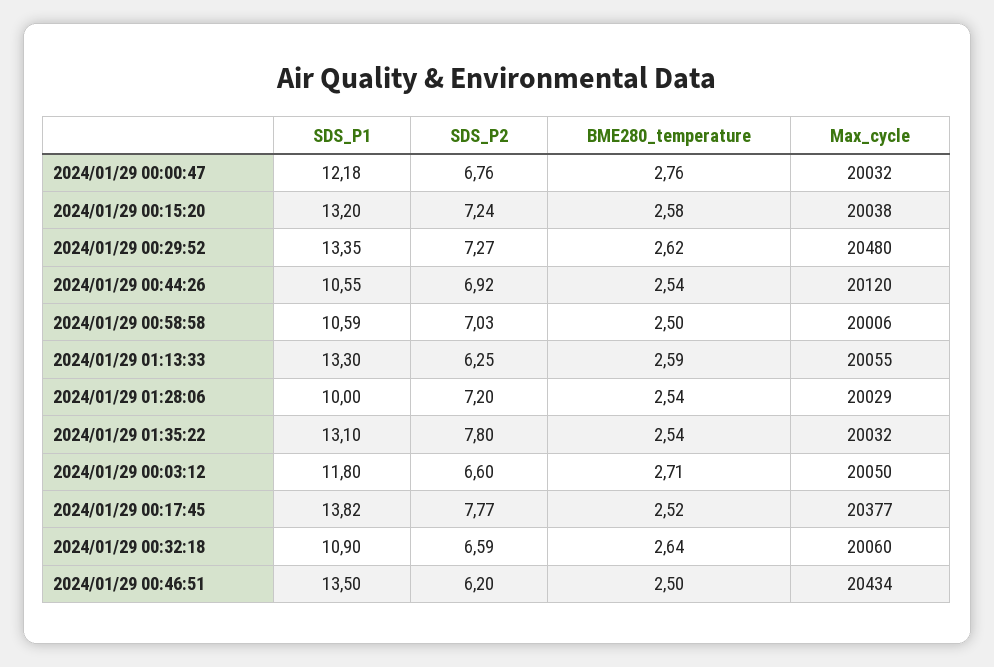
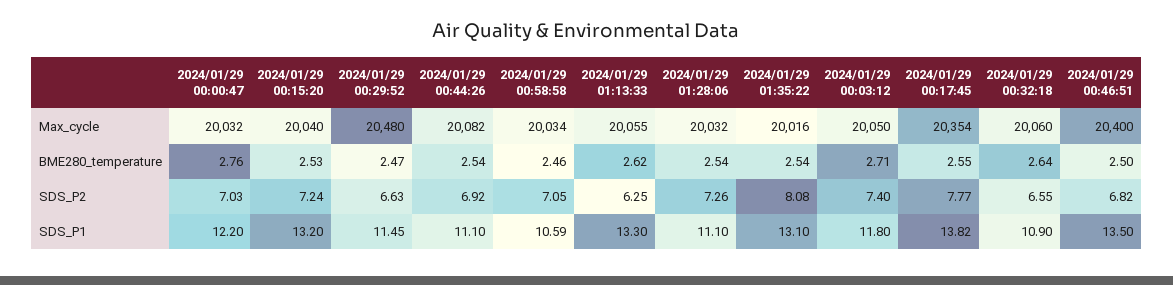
  {
    "SDS_P1": {
-     "2024/01/29 00:00:47": 12.18,
+     "2024/01/29 00:00:47": 12.2,
      "2024/01/29 00:15:20": 13.2,
-     "2024/01/29 00:29:52": 13.35,
+     "2024/01/29 00:29:52": 11.45,
-     "2024/01/29 00:44:26": 10.55,
+     "2024/01/29 00:44:26": 11.1,
      "2024/01/29 00:58:58": 10.59,
      "2024/01/29 01:13:33": 13.3,
-     "2024/01/29 01:28:06": 10,
+     "2024/01/29 01:28:06": 11.1,
      "2024/01/29 01:35:22": 13.1,
      "2024/01/29 00:03:12": 11.8,
      "2024/01/29 00:17:45": 13.82,
      "2024/01/29 00:32:18": 10.9,
      "2024/01/29 00:46:51": 13.5
    },
    "SDS_P2": {
-     "2024/01/29 00:00:47": 6.76,
+     "2024/01/29 00:00:47": 7.03,
      "2024/01/29 00:15:20": 7.24,
-     "2024/01/29 00:29:52": 7.27,
+     "2024/01/29 00:29:52": 6.63,
      "2024/01/29 00:44:26": 6.92,
-     "2024/01/29 00:58:58": 7.03,
+     "2024/01/29 00:58:58": 7.05,
      "2024/01/29 01:13:33": 6.25,
-     "2024/01/29 01:28:06": 7.2,
+     "2024/01/29 01:28:06": 7.26,
-     "2024/01/29 01:35:22": 7.8,
+     "2024/01/29 01:35:22": 8.08,
-     "2024/01/29 00:03:12": 6.6,
+     "2024/01/29 00:03:12": 7.4,
      "2024/01/29 00:17:45": 7.77,
-     "2024/01/29 00:32:18": 6.59,
+     "2024/01/29 00:32:18": 6.55,
-     "2024/01/29 00:46:51": 6.2
+     "2024/01/29 00:46:51": 6.82
    },
    "BME280_temperature": {
      "2024/01/29 00:00:47": 2.76,
-     "2024/01/29 00:15:20": 2.58,
+     "2024/01/29 00:15:20": 2.53,
-     "2024/01/29 00:29:52": 2.62,
+     "2024/01/29 00:29:52": 2.47,
      "2024/01/29 00:44:26": 2.54,
-     "2024/01/29 00:58:58": 2.5,
+     "2024/01/29 00:58:58": 2.46,
-     "2024/01/29 01:13:33": 2.59,
+     "2024/01/29 01:13:33": 2.62,
      "2024/01/29 01:28:06": 2.54,
      "2024/01/29 01:35:22": 2.54,
      "2024/01/29 00:03:12": 2.71,
-     "2024/01/29 00:17:45": 2.52,
+     "2024/01/29 00:17:45": 2.55,
      "2024/01/29 00:32:18": 2.64,
      "2024/01/29 00:46:51": 2.5
    },
    "Max_cycle": {
      "2024/01/29 00:00:47": 20032,
-     "2024/01/29 00:15:20": 20038,
+     "2024/01/29 00:15:20": 20040,
      "2024/01/29 00:29:52": 20480,
-     "2024/01/29 00:44:26": 20120,
+     "2024/01/29 00:44:26": 20082,
-     "2024/01/29 00:58:58": 20006,
+     "2024/01/29 00:58:58": 20034,
      "2024/01/29 01:13:33": 20055,
-     "2024/01/29 01:28:06": 20029,
+     "2024/01/29 01:28:06": 20032,
-     "2024/01/29 01:35:22": 20032,
+     "2024/01/29 01:35:22": 20016,
      "2024/01/29 00:03:12": 20050,
-     "2024/01/29 00:17:45": 20377,
+     "2024/01/29 00:17:45": 20354,
      "2024/01/29 00:32:18": 20060,
-     "2024/01/29 00:46:51": 20434
+     "2024/01/29 00:46:51": 20400
    }
  }

